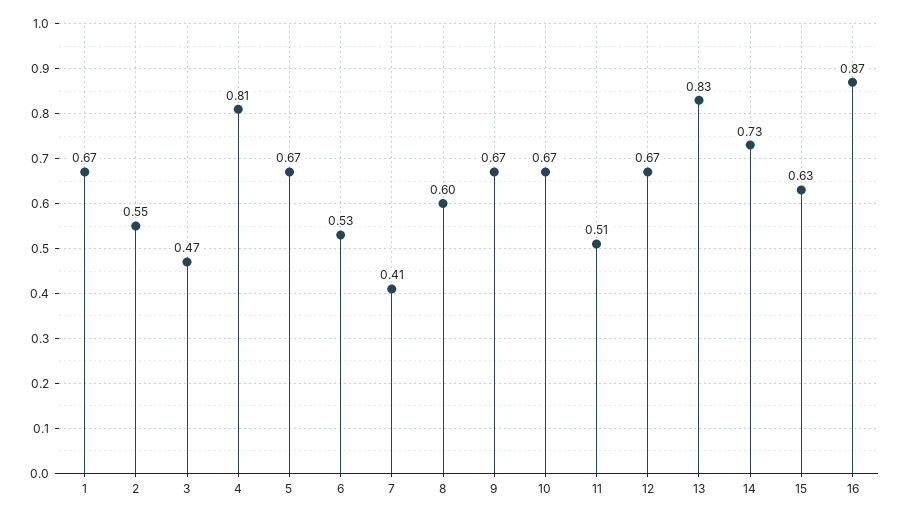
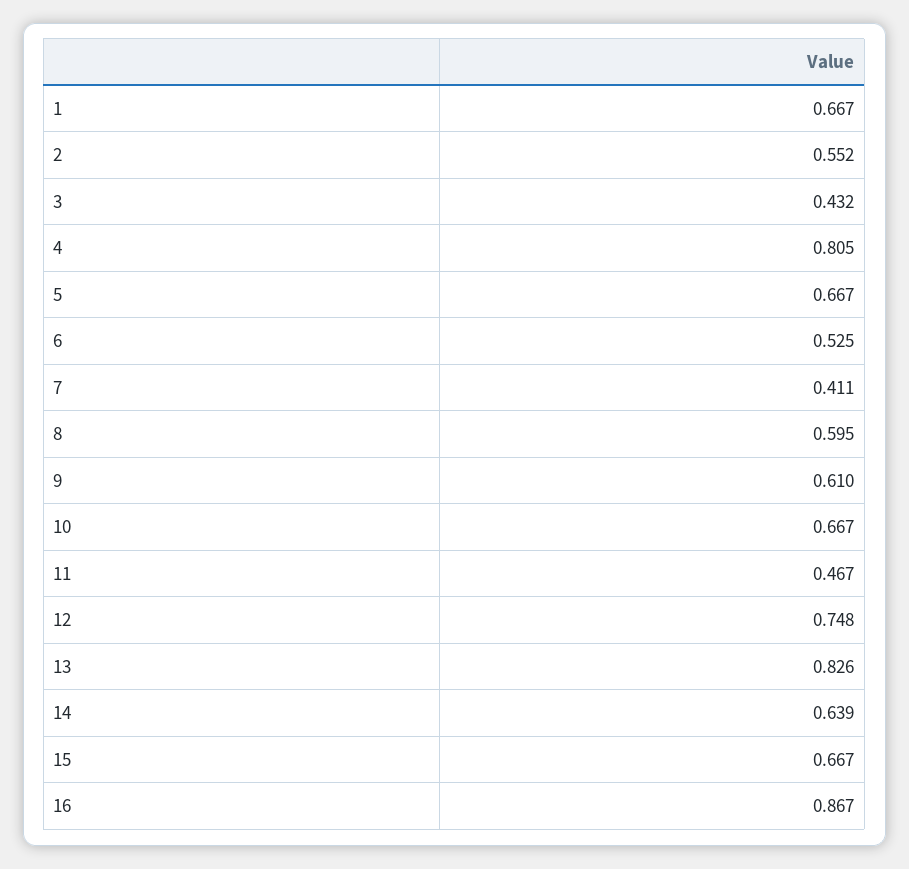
  {
    "1": 0.667,
    "2": 0.552,
-   "3": 0.47,
+   "3": 0.432,
    "4": 0.805,
    "5": 0.667,
    "6": 0.525,
    "7": 0.411,
    "8": 0.595,
-   "9": 0.67,
+   "9": 0.61,
    "10": 0.667,
-   "11": 0.51,
+   "11": 0.467,
-   "12": 0.67,
+   "12": 0.748,
    "13": 0.826,
-   "14": 0.73,
+   "14": 0.639,
-   "15": 0.63,
+   "15": 0.667,
    "16": 0.867
  }

